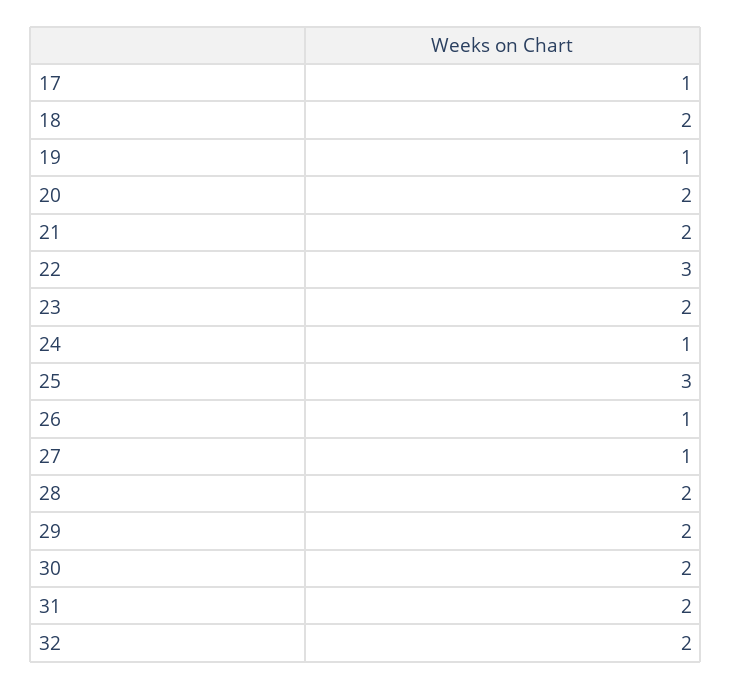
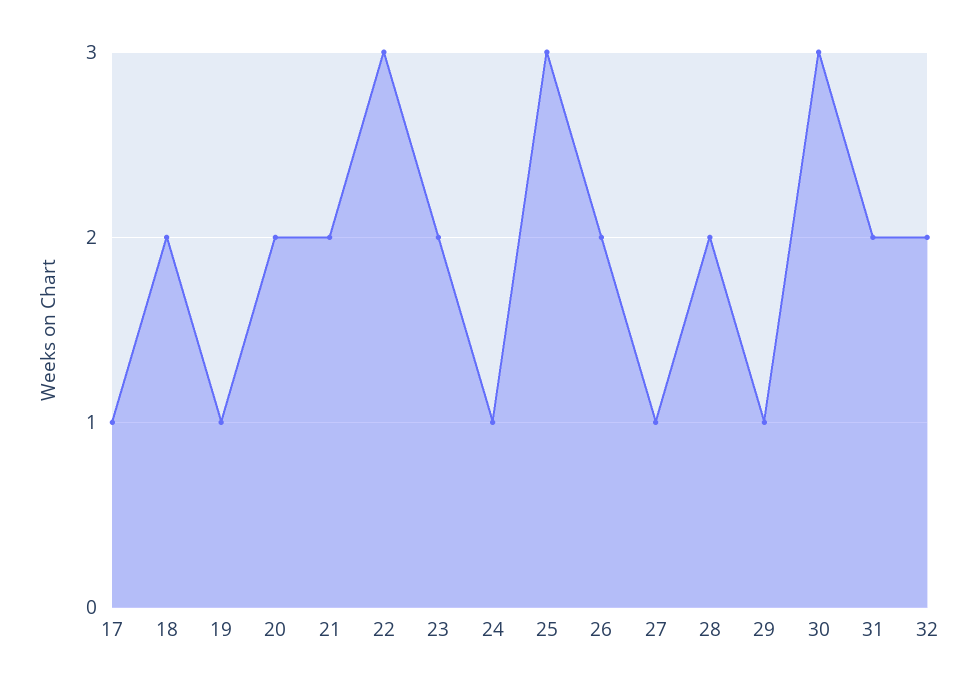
  {
    "17": 1,
    "18": 2,
    "19": 1,
    "20": 2,
    "21": 2,
    "22": 3,
    "23": 2,
    "24": 1,
    "25": 3,
-   "26": 1,
+   "26": 2,
    "27": 1,
    "28": 2,
-   "29": 2,
+   "29": 1,
-   "30": 2,
+   "30": 3,
    "31": 2,
    "32": 2
  }

